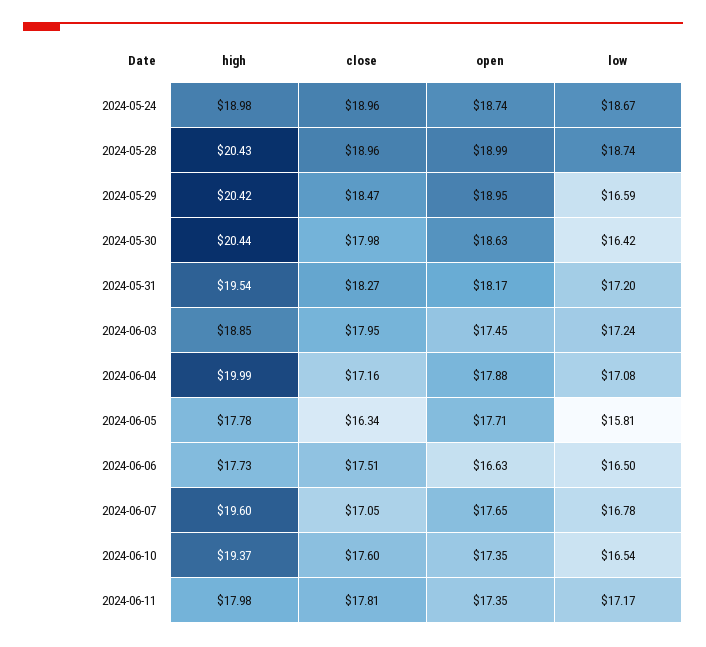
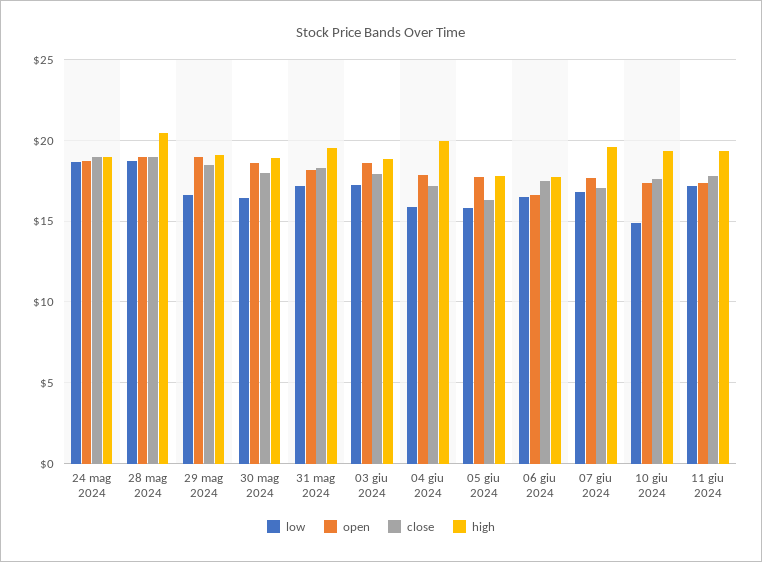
  {
    "high": {
      "2024-05-24": 18.98,
      "2024-05-28": 20.43,
-     "2024-05-29": 20.42,
+     "2024-05-29": 19,
-     "2024-05-30": 20.44,
+     "2024-05-30": 19,
      "2024-05-31": 19.54,
      "2024-06-03": 18.85,
      "2024-06-04": 19.99,
      "2024-06-05": 17.78,
      "2024-06-06": 17.73,
      "2024-06-07": 19.6,
      "2024-06-10": 19.37,
-     "2024-06-11": 17.98
+     "2024-06-11": 19.5
    },
    "close": {
      "2024-05-24": 18.96,
      "2024-05-28": 18.96,
      "2024-05-29": 18.47,
      "2024-05-30": 17.98,
      "2024-05-31": 18.27,
      "2024-06-03": 17.95,
      "2024-06-04": 17.16,
      "2024-06-05": 16.34,
      "2024-06-06": 17.51,
      "2024-06-07": 17.05,
      "2024-06-10": 17.6,
      "2024-06-11": 17.81
    },
    "open": {
      "2024-05-24": 18.74,
      "2024-05-28": 18.99,
      "2024-05-29": 18.95,
      "2024-05-30": 18.63,
      "2024-05-31": 18.17,
-     "2024-06-03": 17.45,
+     "2024-06-03": 18.5,
      "2024-06-04": 17.88,
      "2024-06-05": 17.71,
      "2024-06-06": 16.63,
      "2024-06-07": 17.65,
      "2024-06-10": 17.35,
      "2024-06-11": 17.35
    },
    "low": {
      "2024-05-24": 18.67,
      "2024-05-28": 18.74,
      "2024-05-29": 16.59,
      "2024-05-30": 16.42,
      "2024-05-31": 17.2,
      "2024-06-03": 17.24,
-     "2024-06-04": 17.08,
+     "2024-06-04": 16,
      "2024-06-05": 15.81,
      "2024-06-06": 16.5,
      "2024-06-07": 16.78,
-     "2024-06-10": 16.54,
+     "2024-06-10": 15,
      "2024-06-11": 17.17
    }
  }

